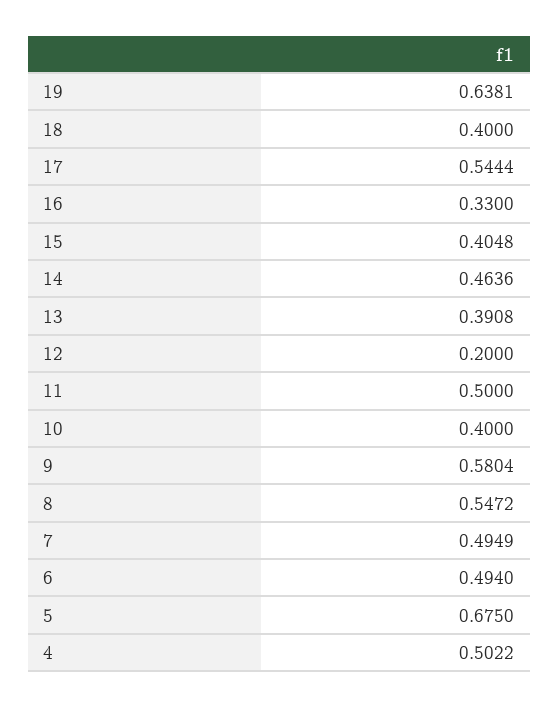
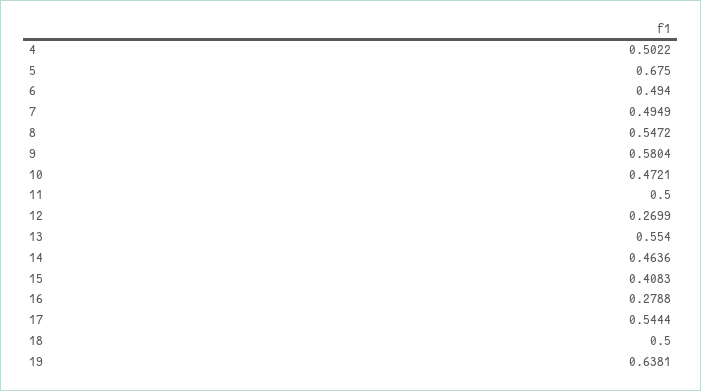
  {
    "19": 0.6381,
-   "18": 0.4,
+   "18": 0.5,
    "17": 0.5444,
-   "16": 0.33,
+   "16": 0.2788,
-   "15": 0.4048,
+   "15": 0.4083,
    "14": 0.4636,
-   "13": 0.3908,
+   "13": 0.554,
-   "12": 0.2,
+   "12": 0.2699,
    "11": 0.5,
-   "10": 0.4,
+   "10": 0.4721,
    "9": 0.5804,
    "8": 0.5472,
    "7": 0.4949,
    "6": 0.494,
    "5": 0.675,
    "4": 0.5022
  }

